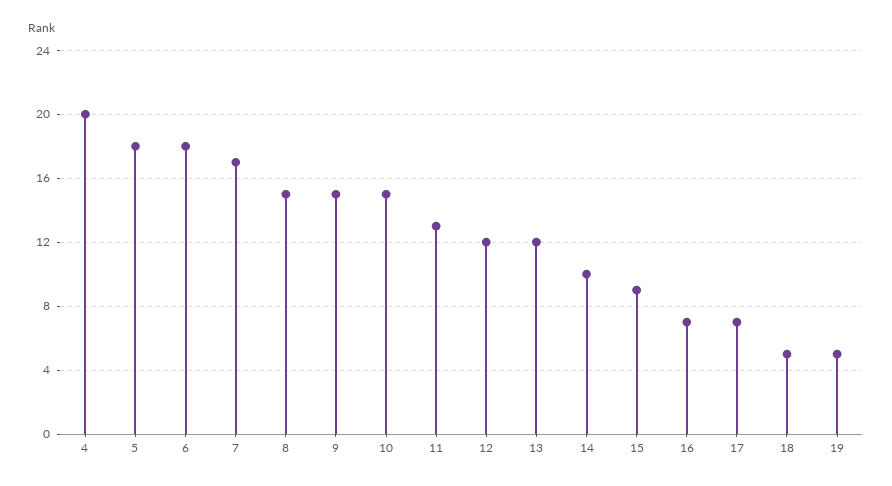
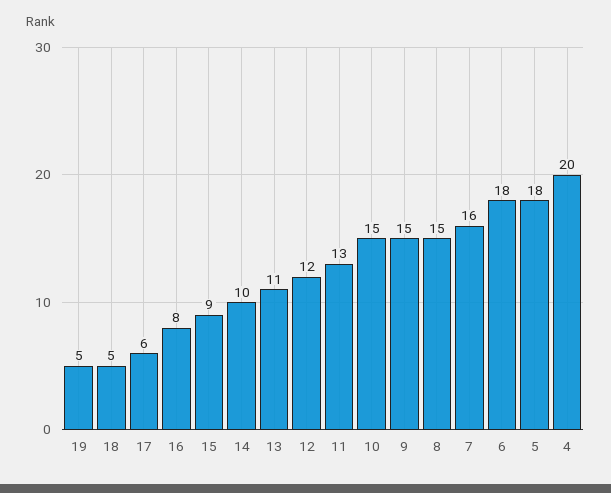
  {
    "4": 20,
    "5": 18,
    "6": 18,
-   "7": 17,
+   "7": 16,
    "8": 15,
    "9": 15,
    "10": 15,
    "11": 13,
    "12": 12,
-   "13": 12,
+   "13": 11,
    "14": 10,
    "15": 9,
-   "16": 7,
+   "16": 8,
-   "17": 7,
+   "17": 6,
    "18": 5,
    "19": 5
  }

